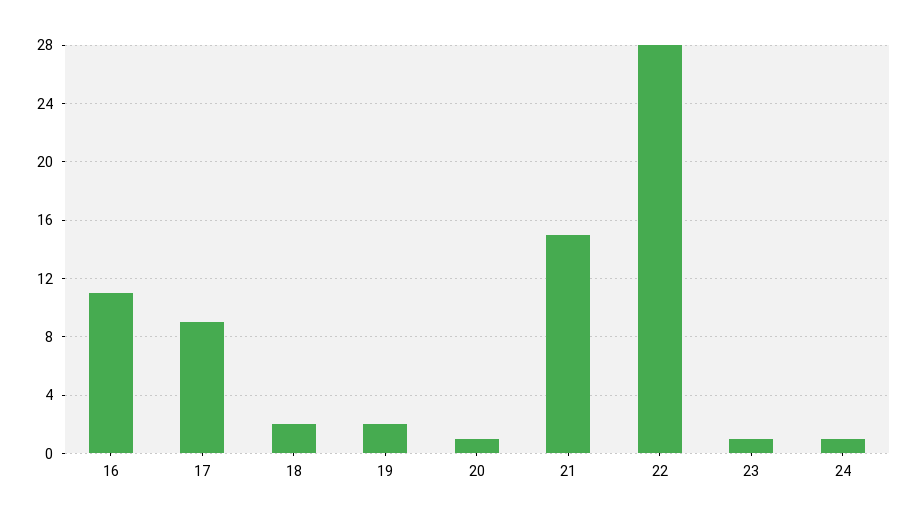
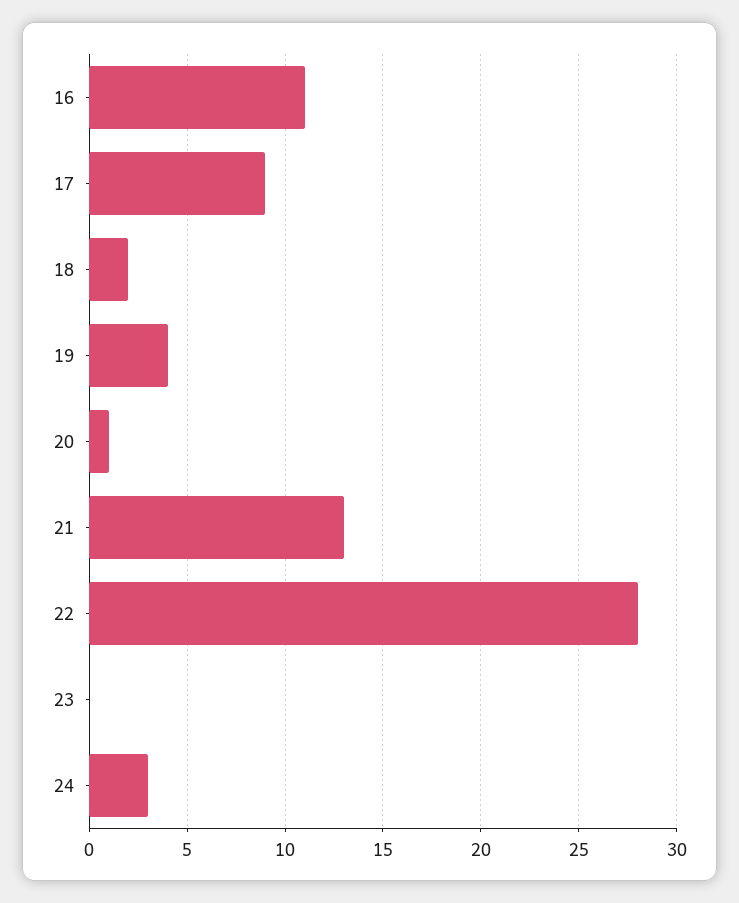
  {
    "16": 11,
    "17": 9,
    "18": 2,
-   "19": 2,
+   "19": 4,
    "20": 1,
-   "21": 15,
+   "21": 13,
    "22": 28,
-   "23": 1,
+   "23": 0,
-   "24": 1
+   "24": 3
  }

